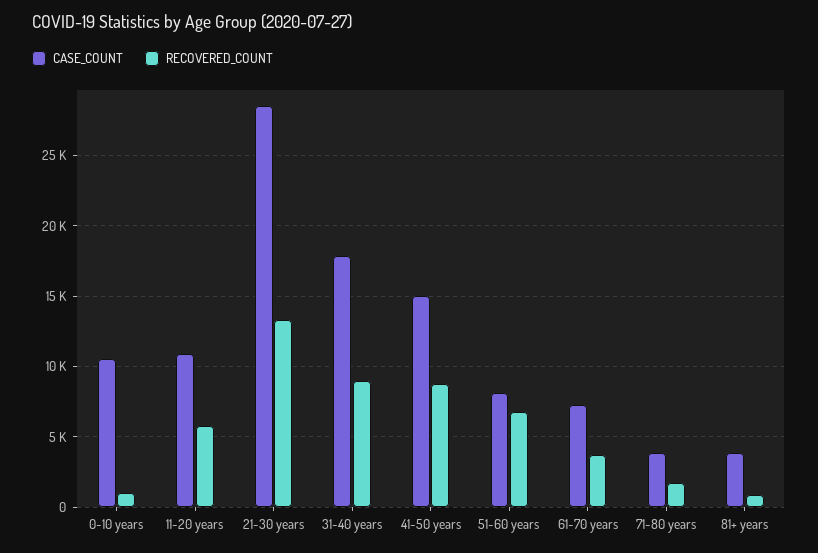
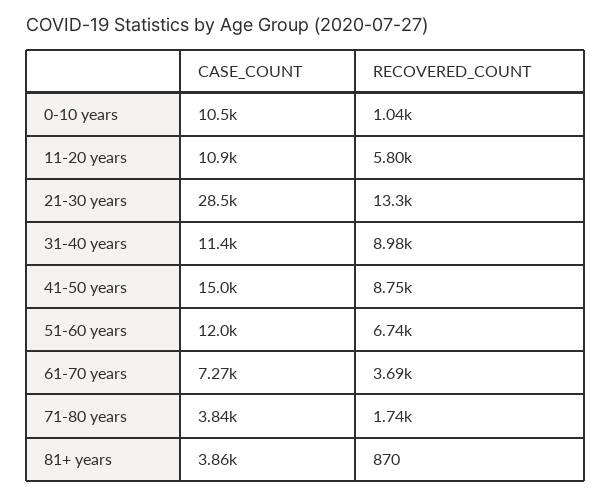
  {
    "CASE_COUNT": {
      "0-10 years": 10500,
      "11-20 years": 10900,
      "21-30 years": 28500,
-     "31-40 years": 18000,
+     "31-40 years": 11400,
      "41-50 years": 15000,
-     "51-60 years": 8000,
+     "51-60 years": 12000,
      "61-70 years": 7270,
      "71-80 years": 3840,
      "81+ years": 3860
    },
    "RECOVERED_COUNT": {
      "0-10 years": 1040,
      "11-20 years": 5800,
      "21-30 years": 13300,
      "31-40 years": 8980,
      "41-50 years": 8750,
      "51-60 years": 6740,
      "61-70 years": 3690,
      "71-80 years": 1740,
      "81+ years": 870
    }
  }

